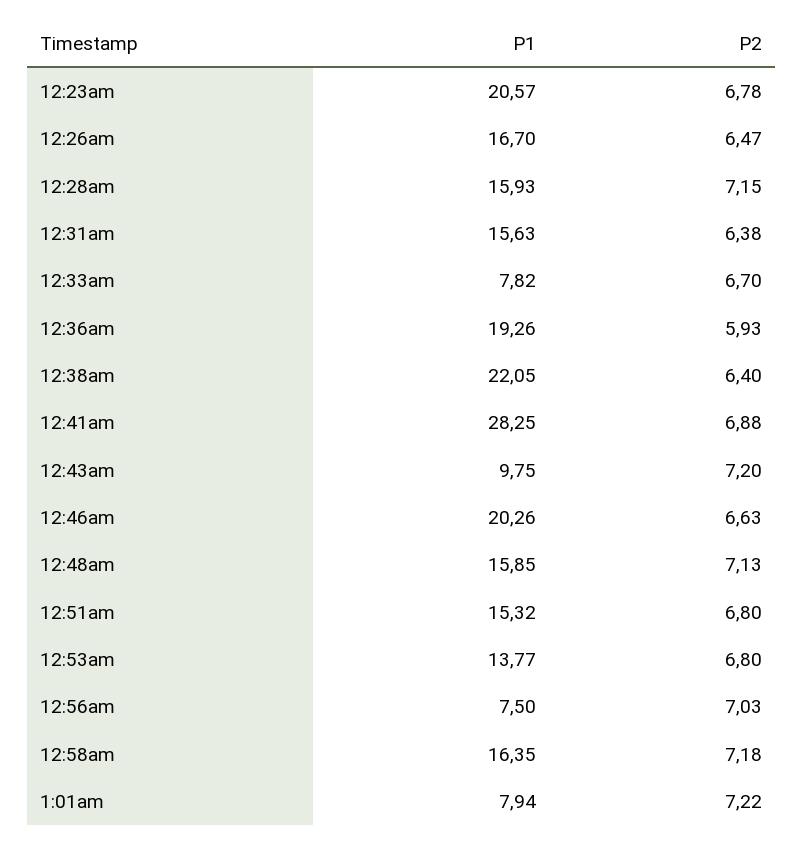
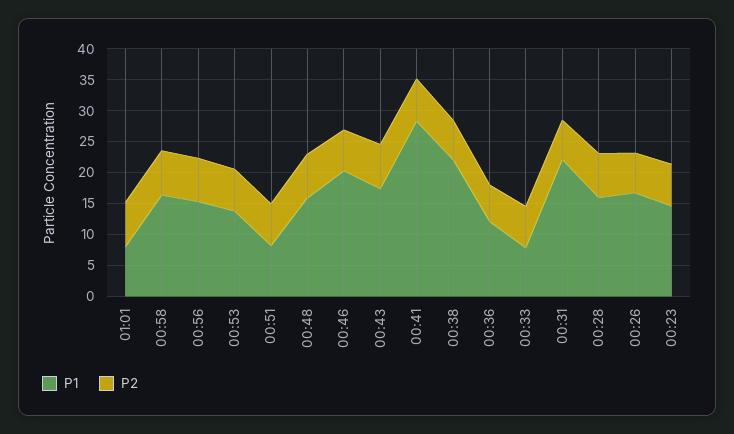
  {
    "P1": {
-     "12:23am": 20.57,
+     "12:23am": 15,
      "12:26am": 16.7,
      "12:28am": 15.93,
-     "12:31am": 15.63,
+     "12:31am": 22.5,
      "12:33am": 7.82,
-     "12:36am": 19.26,
+     "12:36am": 12.5,
      "12:38am": 22.05,
      "12:41am": 28.25,
-     "12:43am": 9.75,
+     "12:43am": 17.5,
      "12:46am": 20.26,
      "12:48am": 15.85,
-     "12:51am": 15.32,
+     "12:51am": 7.5,
      "12:53am": 13.77,
-     "12:56am": 7.5,
+     "12:56am": 15,
      "12:58am": 16.35,
      "1:01am": 7.94
    },
    "P2": {
      "12:23am": 6.78,
      "12:26am": 6.47,
      "12:28am": 7.15,
      "12:31am": 6.38,
      "12:33am": 6.7,
      "12:36am": 5.93,
      "12:38am": 6.4,
      "12:41am": 6.88,
      "12:43am": 7.2,
      "12:46am": 6.63,
      "12:48am": 7.13,
      "12:51am": 6.8,
      "12:53am": 6.8,
      "12:56am": 7.03,
      "12:58am": 7.18,
      "1:01am": 7.22
    }
  }

